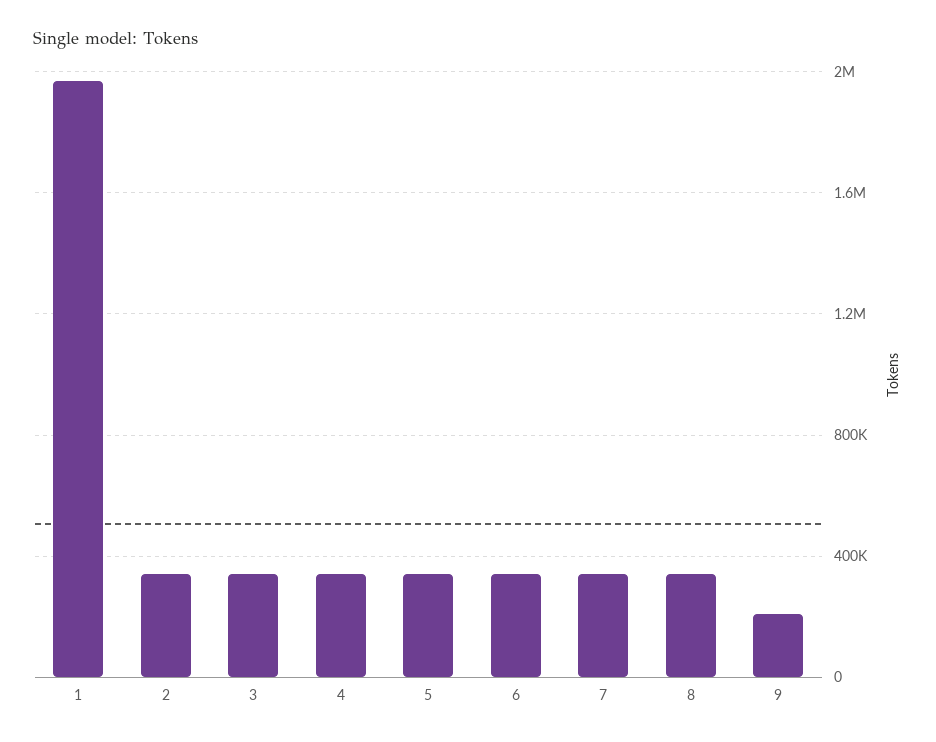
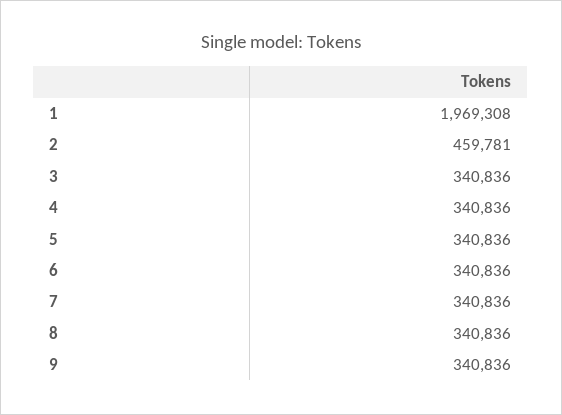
  {
    "1": 1969308,
-   "2": 350000,
+   "2": 459781,
    "3": 340836,
    "4": 340836,
    "5": 340836,
    "6": 340836,
    "7": 340836,
    "8": 340836,
-   "9": 200000
+   "9": 340836
  }

